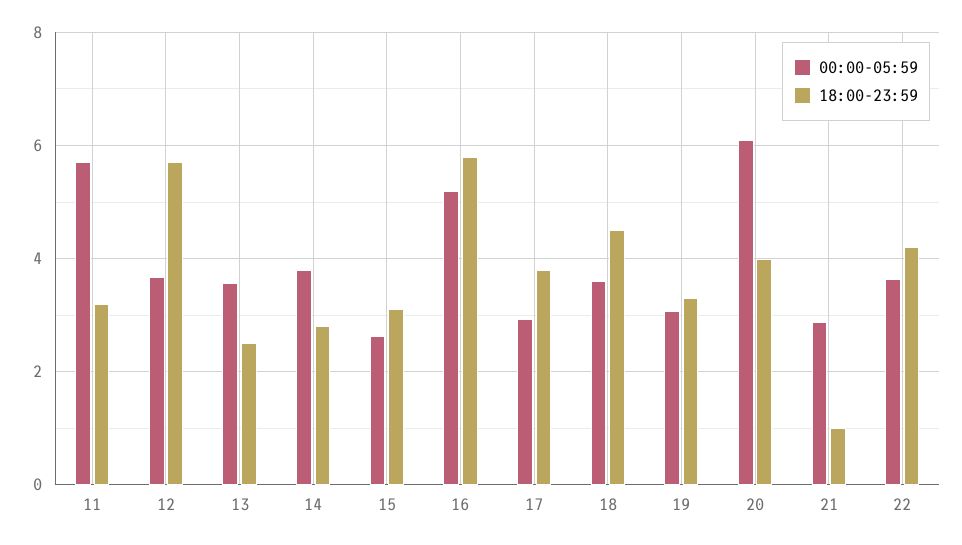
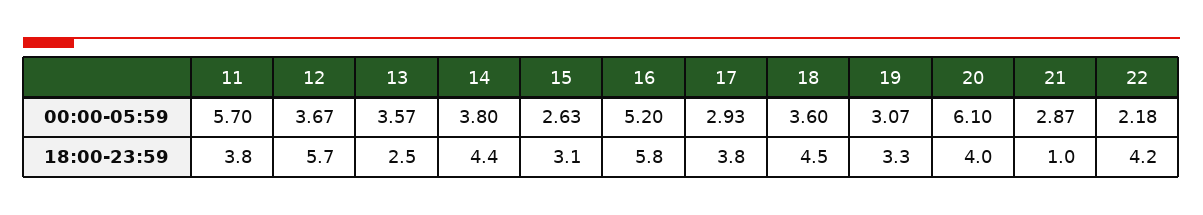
  {
    "00:00-05:59": {
      "11": 5.7,
      "12": 3.67,
      "13": 3.57,
      "14": 3.8,
      "15": 2.63,
      "16": 5.2,
      "17": 2.93,
      "18": 3.6,
      "19": 3.07,
      "20": 6.1,
      "21": 2.87,
-     "22": 3.6
+     "22": 2.18
    },
    "18:00-23:59": {
-     "11": 3.2,
+     "11": 3.8,
      "12": 5.7,
      "13": 2.5,
-     "14": 2.8,
+     "14": 4.4,
      "15": 3.1,
      "16": 5.8,
      "17": 3.8,
      "18": 4.5,
      "19": 3.3,
      "20": 4,
      "21": 1,
      "22": 4.2
    }
  }

